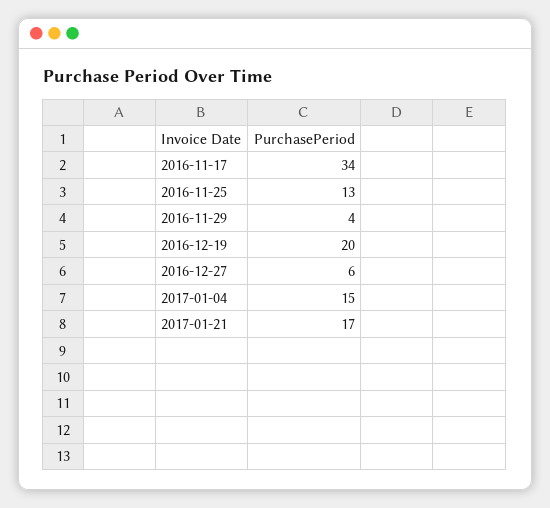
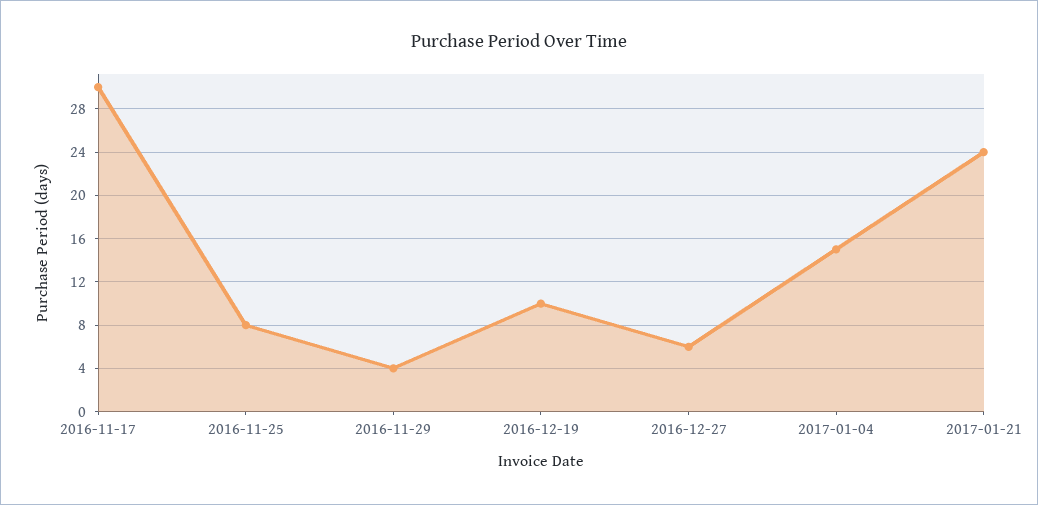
  {
-   "2016-11-17": 34,
+   "2016-11-17": 30,
-   "2016-11-25": 13,
+   "2016-11-25": 8,
    "2016-11-29": 4,
-   "2016-12-19": 20,
+   "2016-12-19": 10,
    "2016-12-27": 6,
    "2017-01-04": 15,
-   "2017-01-21": 17
+   "2017-01-21": 24
  }

